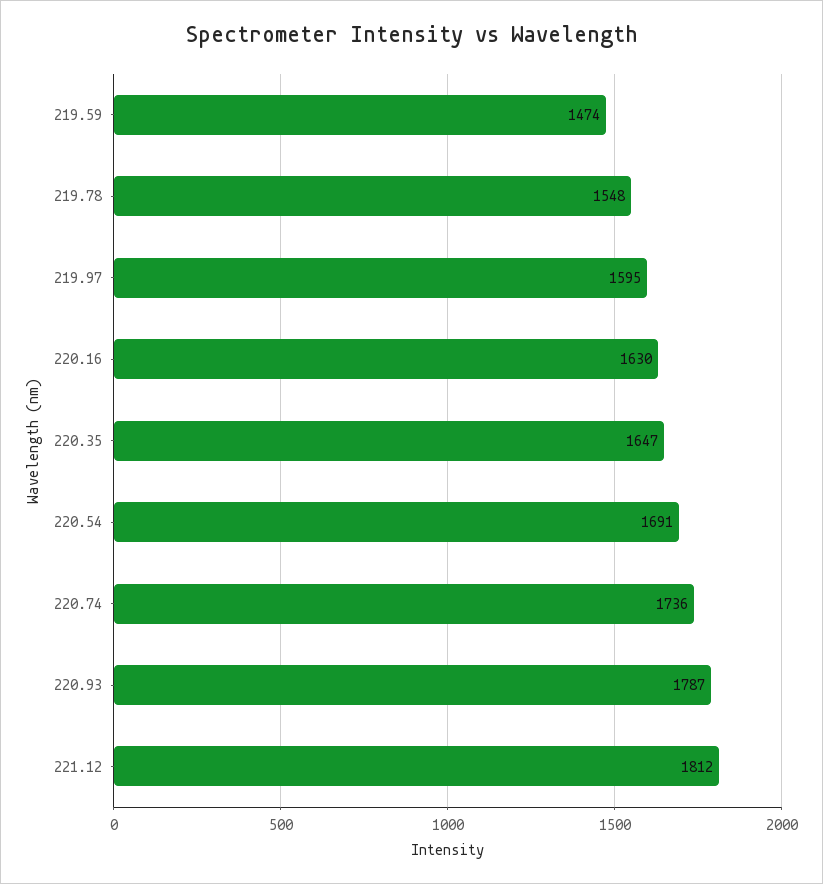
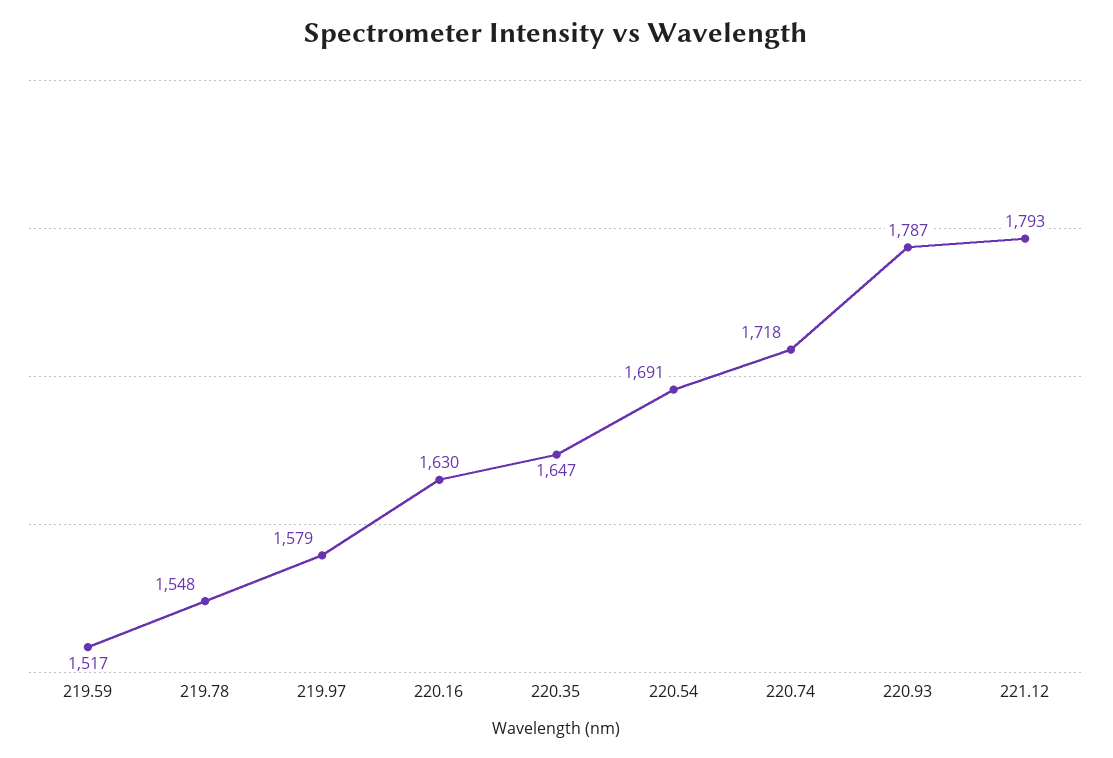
  {
-   "219.59": 1474,
+   "219.59": 1517,
    "219.78": 1548,
-   "219.97": 1595,
+   "219.97": 1579,
    "220.16": 1630,
    "220.35": 1647,
    "220.54": 1691,
-   "220.74": 1736,
+   "220.74": 1718,
    "220.93": 1787,
-   "221.12": 1812
+   "221.12": 1793
  }

